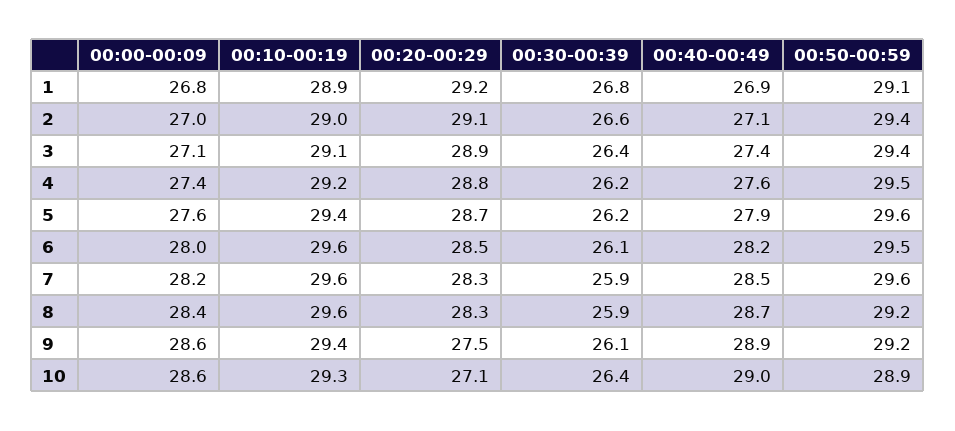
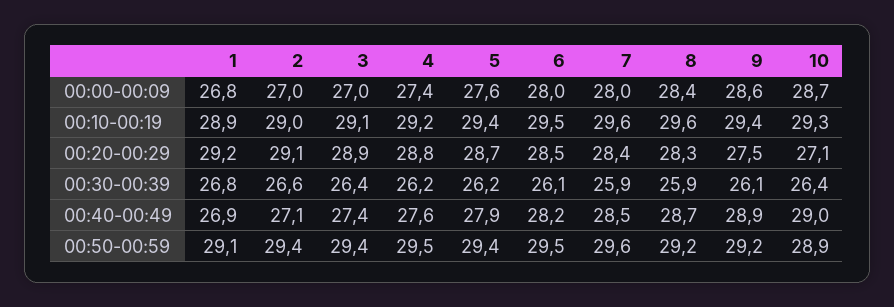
  {
    "00:00-00:09": {
      "1": 26.8,
      "2": 27,
-     "3": 27.1,
+     "3": 27,
      "4": 27.4,
      "5": 27.6,
      "6": 28,
-     "7": 28.2,
+     "7": 28,
      "8": 28.4,
      "9": 28.6,
-     "10": 28.6
+     "10": 28.7
    },
    "00:10-00:19": {
      "1": 28.9,
      "2": 29,
      "3": 29.1,
      "4": 29.2,
      "5": 29.4,
-     "6": 29.6,
+     "6": 29.5,
      "7": 29.6,
      "8": 29.6,
      "9": 29.4,
      "10": 29.3
    },
    "00:20-00:29": {
      "1": 29.2,
      "2": 29.1,
      "3": 28.9,
      "4": 28.8,
      "5": 28.7,
      "6": 28.5,
-     "7": 28.3,
+     "7": 28.4,
      "8": 28.3,
      "9": 27.5,
      "10": 27.1
    },
    "00:30-00:39": {
      "1": 26.8,
      "2": 26.6,
      "3": 26.4,
      "4": 26.2,
      "5": 26.2,
      "6": 26.1,
      "7": 25.9,
      "8": 25.9,
      "9": 26.1,
      "10": 26.4
    },
    "00:40-00:49": {
      "1": 26.9,
      "2": 27.1,
      "3": 27.4,
      "4": 27.6,
      "5": 27.9,
      "6": 28.2,
      "7": 28.5,
      "8": 28.7,
      "9": 28.9,
      "10": 29
    },
    "00:50-00:59": {
      "1": 29.1,
      "2": 29.4,
      "3": 29.4,
      "4": 29.5,
-     "5": 29.6,
+     "5": 29.4,
      "6": 29.5,
      "7": 29.6,
      "8": 29.2,
      "9": 29.2,
      "10": 28.9
    }
  }

